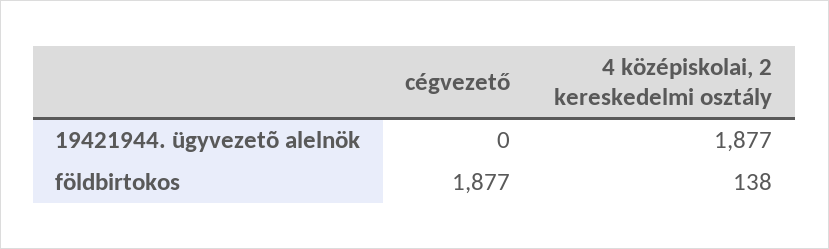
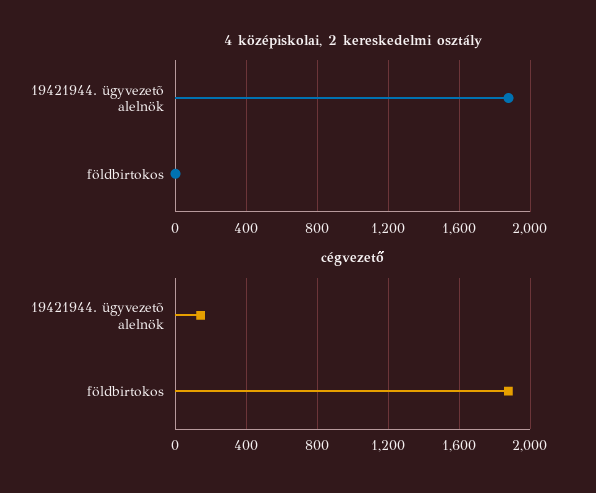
  {
    "cégvezető": {
-     "19421944. ügyvezetõ alelnök": 0,
+     "19421944. ügyvezetõ alelnök": 150,
      "földbirtokos": 1877
    },
    "4 középiskolai, 2 kereskedelmi osztály": {
      "19421944. ügyvezetõ alelnök": 1877,
-     "földbirtokos": 138
+     "földbirtokos": 0
    }
  }

